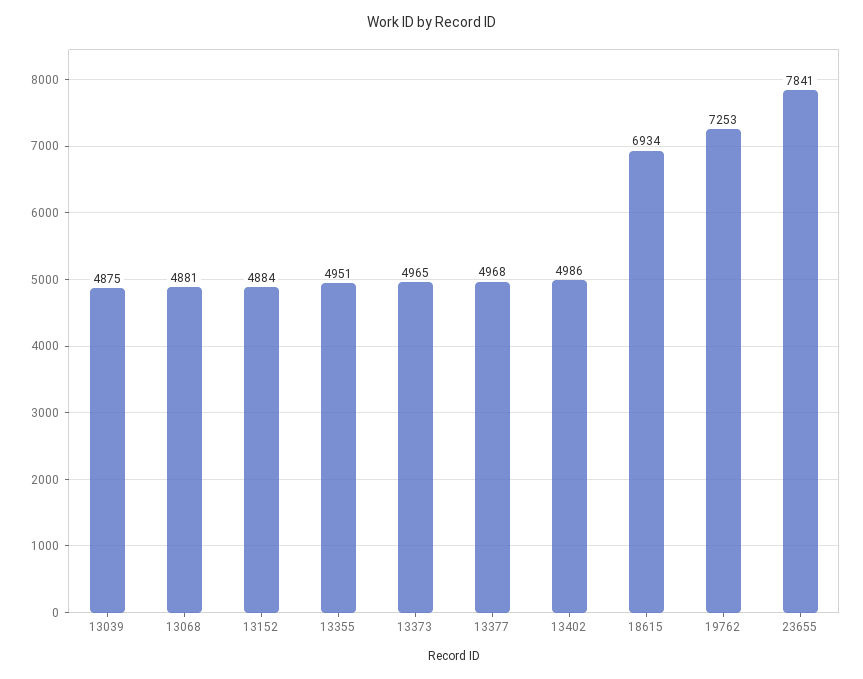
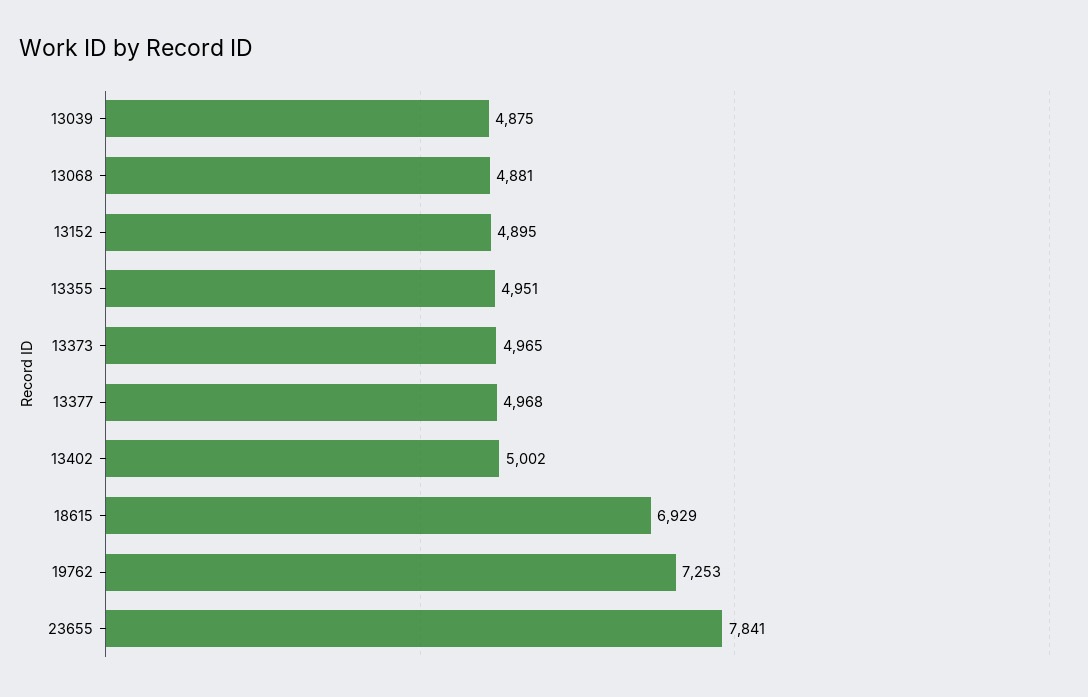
  {
    "13039": 4875,
    "13068": 4881,
-   "13152": 4884,
+   "13152": 4895,
    "13355": 4951,
    "13373": 4965,
    "13377": 4968,
-   "13402": 4986,
+   "13402": 5002,
-   "18615": 6934,
+   "18615": 6929,
    "19762": 7253,
    "23655": 7841
  }

